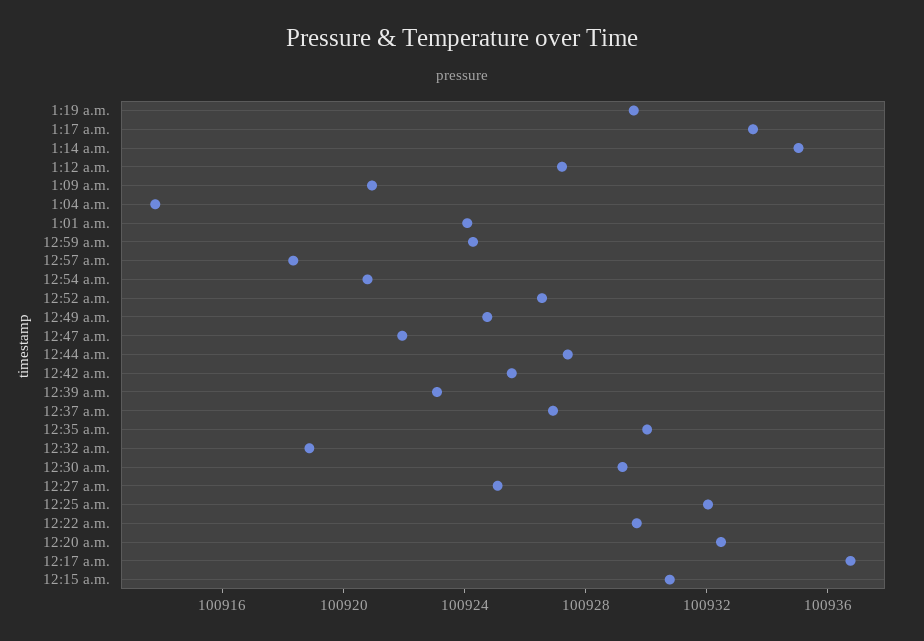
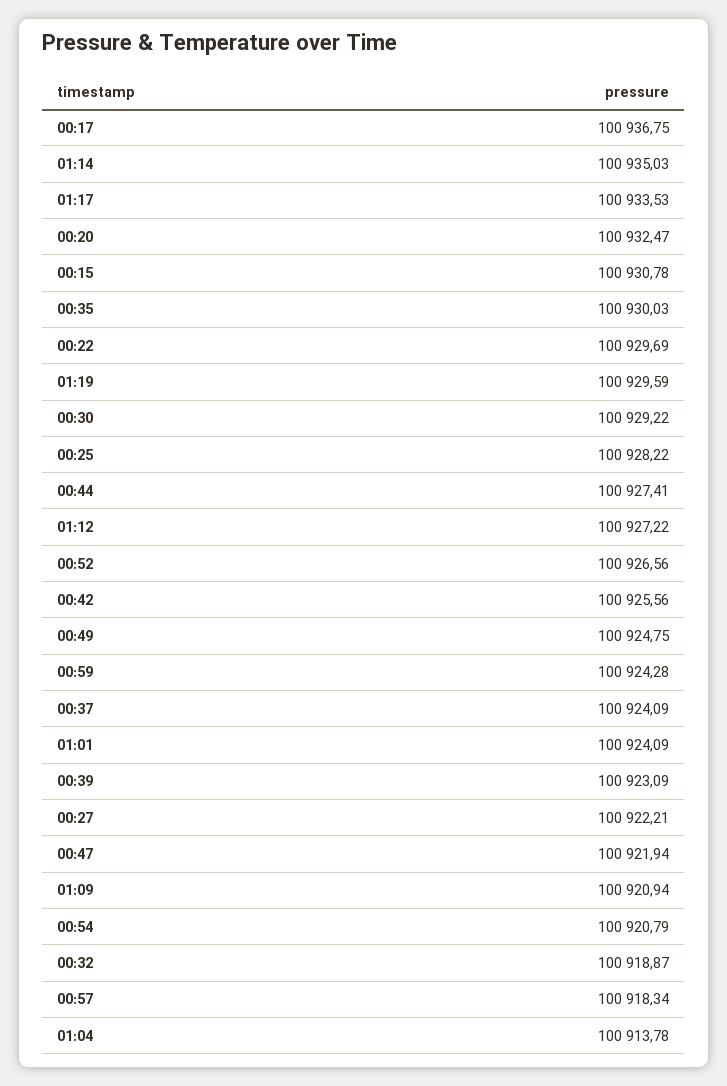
  {
    "1:19 a.m.": 100929.59,
    "1:17 a.m.": 100933.53,
    "1:14 a.m.": 100935.03,
    "1:12 a.m.": 100927.22,
    "1:09 a.m.": 100920.94,
    "1:04 a.m.": 100913.78,
    "1:01 a.m.": 100924.09,
    "12:59 a.m.": 100924.28,
    "12:57 a.m.": 100918.34,
    "12:54 a.m.": 100920.79,
    "12:52 a.m.": 100926.56,
    "12:49 a.m.": 100924.75,
    "12:47 a.m.": 100921.94,
    "12:44 a.m.": 100927.41,
    "12:42 a.m.": 100925.56,
    "12:39 a.m.": 100923.09,
-   "12:37 a.m.": 100927,
+   "12:37 a.m.": 100924.09,
    "12:35 a.m.": 100930.03,
    "12:32 a.m.": 100918.87,
    "12:30 a.m.": 100929.22,
-   "12:27 a.m.": 100925,
+   "12:27 a.m.": 100922.21,
-   "12:25 a.m.": 100932,
+   "12:25 a.m.": 100928.22,
    "12:22 a.m.": 100929.69,
    "12:20 a.m.": 100932.47,
    "12:17 a.m.": 100936.75,
    "12:15 a.m.": 100930.78
  }

